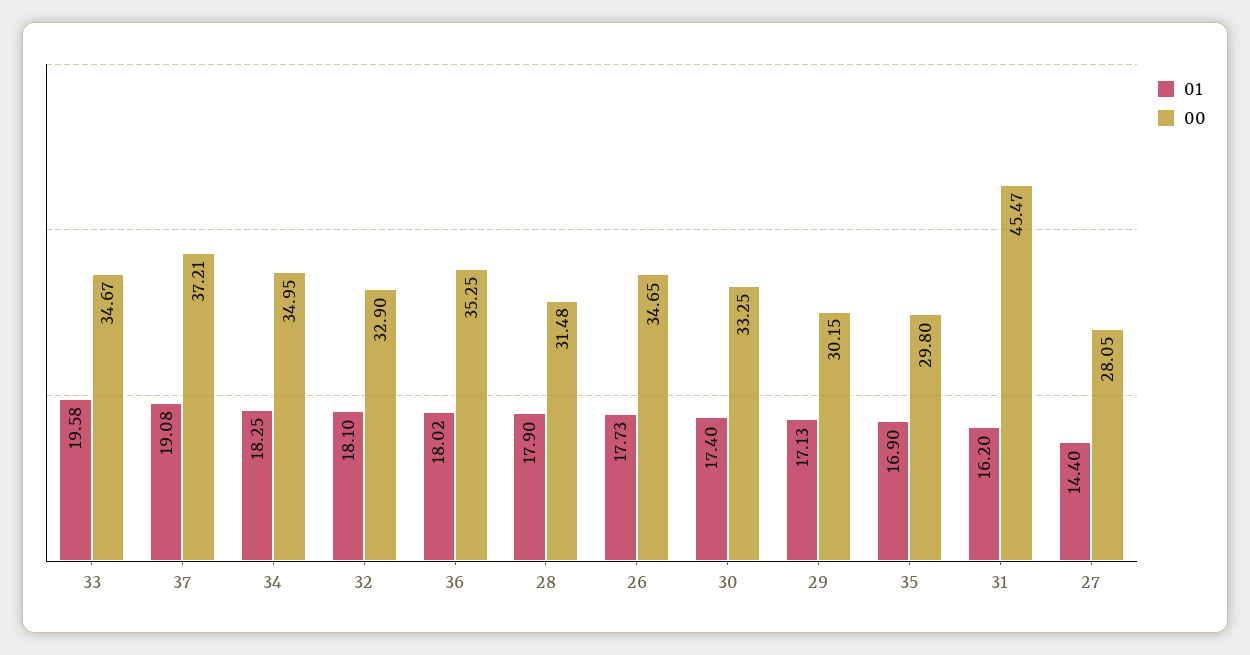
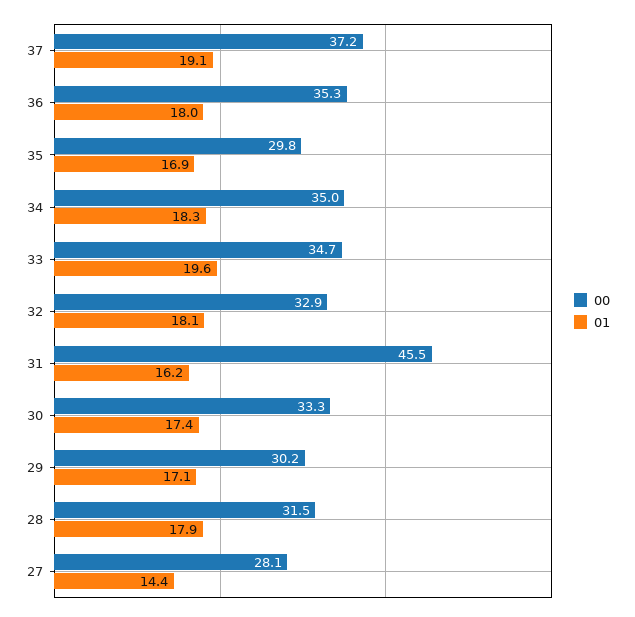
  {
    "01": {
      "33": 19.58,
      "37": 19.08,
      "34": 18.25,
      "32": 18.1,
      "36": 18.02,
      "28": 17.9,
-     "26": 17.73,
      "30": 17.4,
      "29": 17.13,
      "35": 16.9,
      "31": 16.2,
      "27": 14.4
    },
    "00": {
      "33": 34.67,
      "37": 37.21,
      "34": 34.95,
      "32": 32.9,
      "36": 35.25,
      "28": 31.48,
-     "26": 34.65,
      "30": 33.25,
      "29": 30.15,
      "35": 29.8,
      "31": 45.47,
      "27": 28.05
    }
  }

